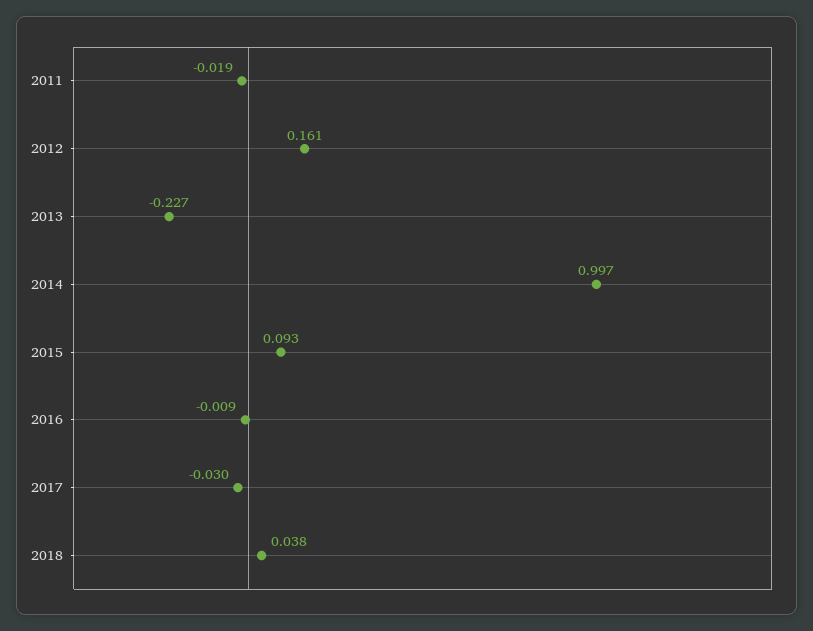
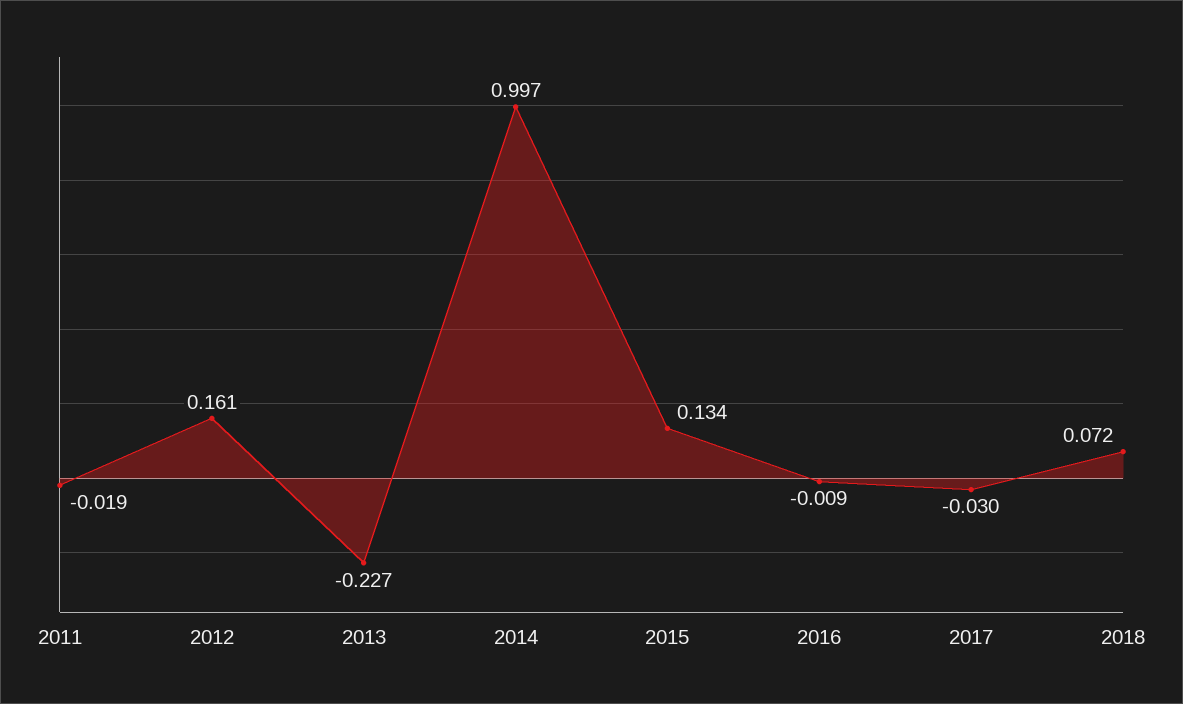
  {
    "2011": -0.019,
    "2012": 0.161,
    "2013": -0.227,
    "2014": 0.997,
-   "2015": 0.093,
+   "2015": 0.134,
    "2016": -0.009,
    "2017": -0.03,
-   "2018": 0.038
+   "2018": 0.072
  }

